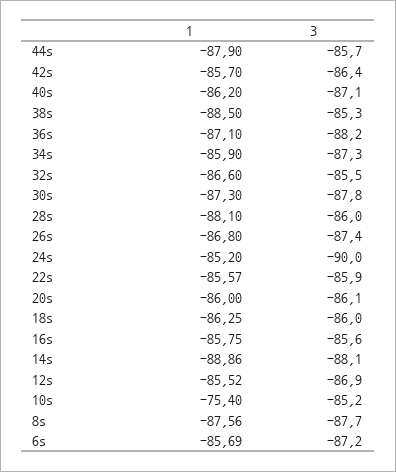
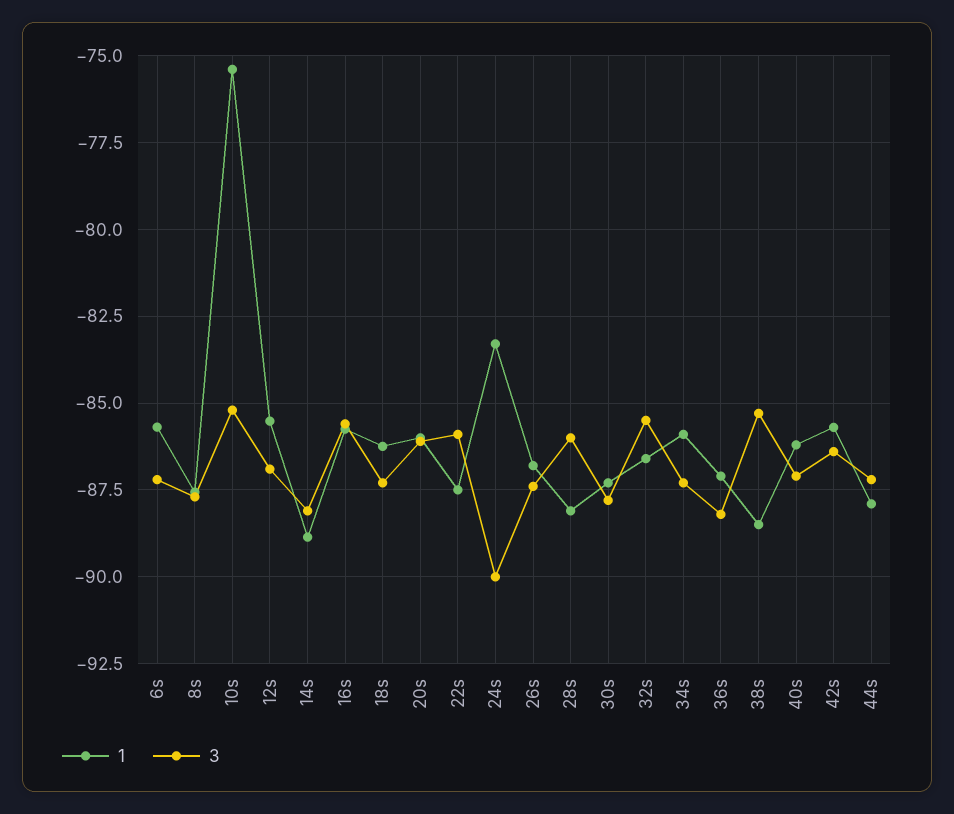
  {
    "1": {
      "44s": -87.9,
      "42s": -85.7,
      "40s": -86.2,
      "38s": -88.5,
      "36s": -87.1,
      "34s": -85.9,
      "32s": -86.6,
      "30s": -87.3,
      "28s": -88.1,
      "26s": -86.8,
-     "24s": -85.2,
+     "24s": -83.25,
-     "22s": -85.57,
+     "22s": -87.5,
      "20s": -86,
      "18s": -86.25,
      "16s": -85.75,
      "14s": -88.86,
      "12s": -85.52,
      "10s": -75.4,
      "8s": -87.56,
      "6s": -85.69
    },
    "3": {
-     "44s": -85.7,
+     "44s": -87.25,
      "42s": -86.4,
      "40s": -87.1,
      "38s": -85.3,
      "36s": -88.2,
      "34s": -87.3,
      "32s": -85.5,
      "30s": -87.8,
      "28s": -86,
      "26s": -87.4,
      "24s": -90,
      "22s": -85.9,
      "20s": -86.1,
-     "18s": -86,
+     "18s": -87.25,
      "16s": -85.6,
      "14s": -88.1,
      "12s": -86.9,
      "10s": -85.2,
      "8s": -87.7,
      "6s": -87.2
    }
  }

